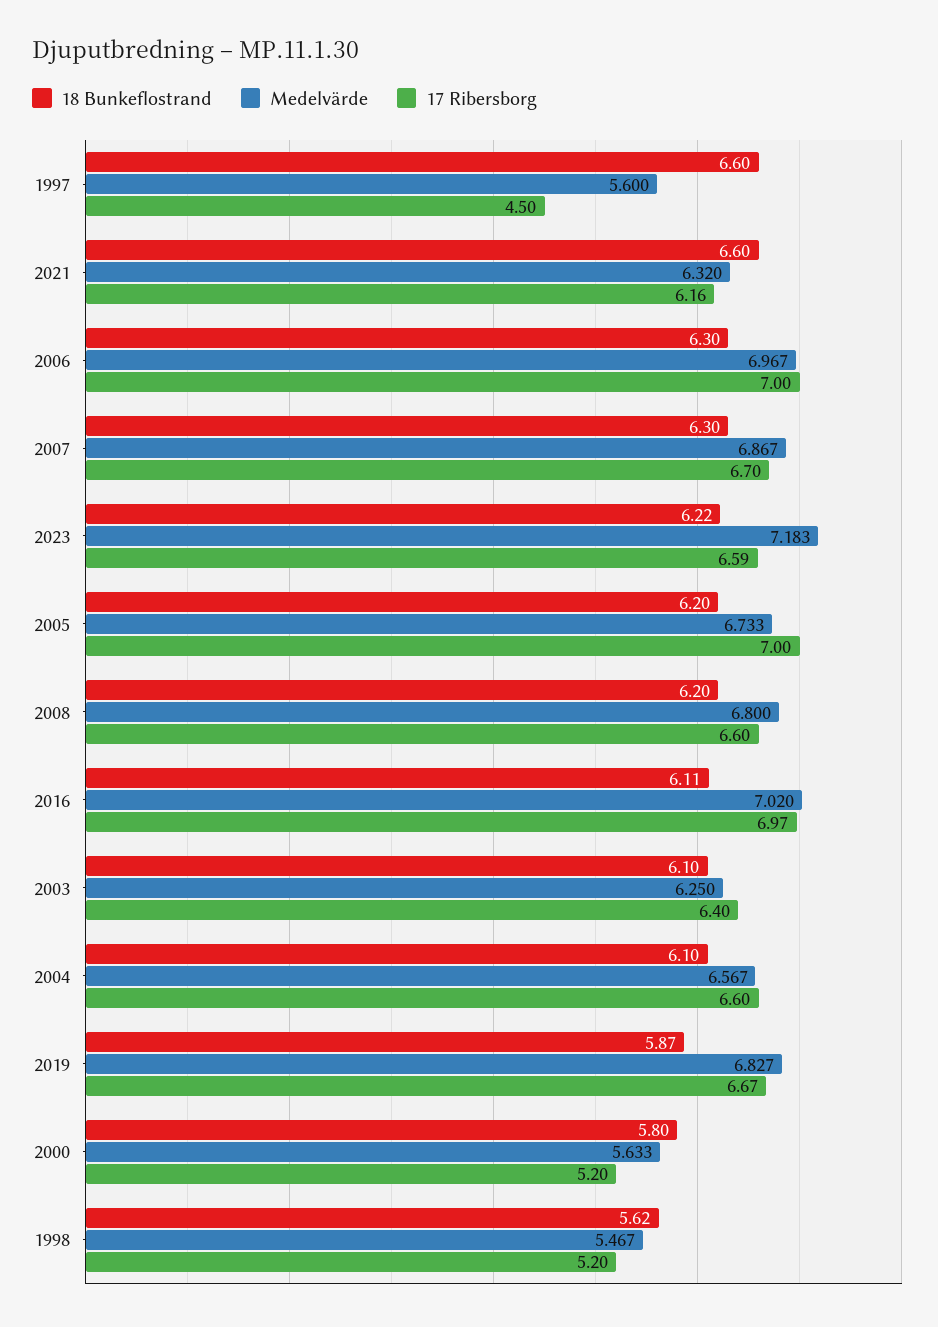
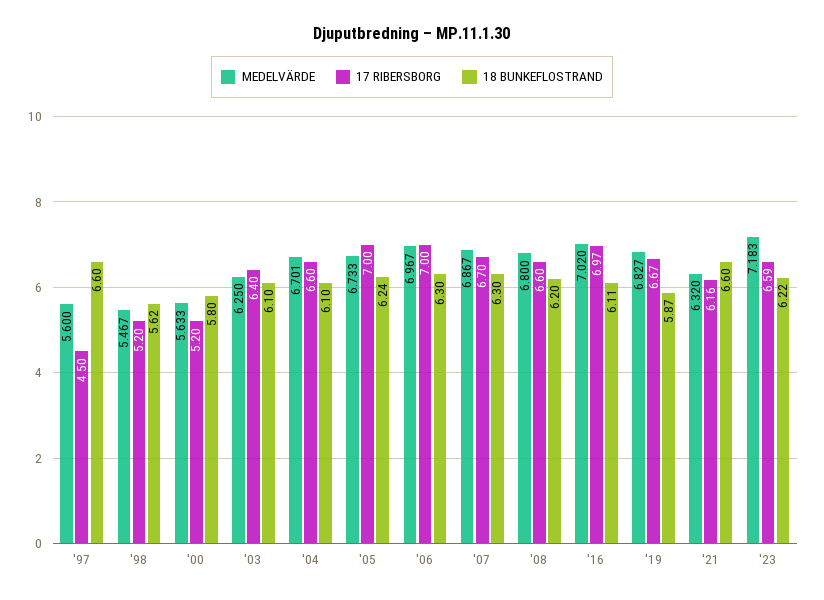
  {
    "18 Bunkeflostrand": {
      "1997": 6.6,
      "2021": 6.6,
      "2006": 6.3,
      "2007": 6.3,
      "2023": 6.22,
-     "2005": 6.2,
+     "2005": 6.24,
      "2008": 6.2,
      "2016": 6.11,
      "2003": 6.1,
      "2004": 6.1,
      "2019": 5.87,
      "2000": 5.8,
      "1998": 5.62
    },
    "Medelvärde": {
      "1997": 5.6,
      "2021": 6.32,
      "2006": 6.967,
      "2007": 6.867,
      "2023": 7.183,
      "2005": 6.733,
      "2008": 6.8,
      "2016": 7.02,
      "2003": 6.25,
-     "2004": 6.567,
+     "2004": 6.701,
      "2019": 6.827,
      "2000": 5.633,
      "1998": 5.467
    },
    "17 Ribersborg": {
      "1997": 4.5,
      "2021": 6.16,
      "2006": 7,
      "2007": 6.7,
      "2023": 6.59,
      "2005": 7,
      "2008": 6.6,
      "2016": 6.97,
      "2003": 6.4,
      "2004": 6.6,
      "2019": 6.67,
      "2000": 5.2,
      "1998": 5.2
    }
  }

